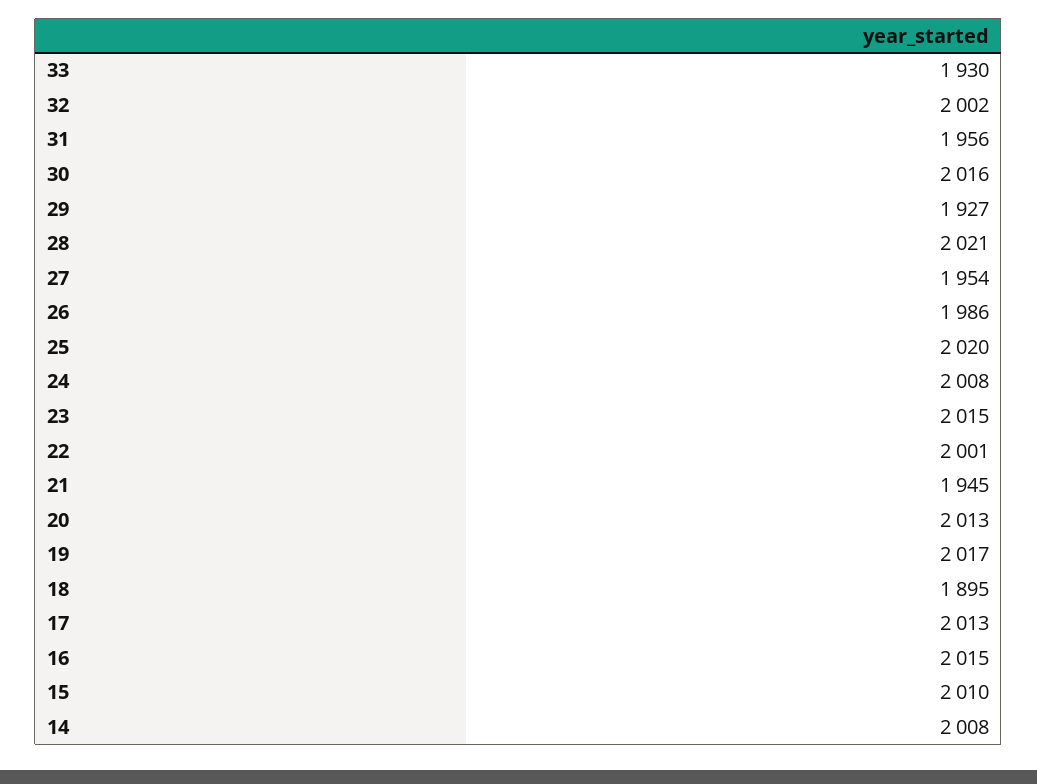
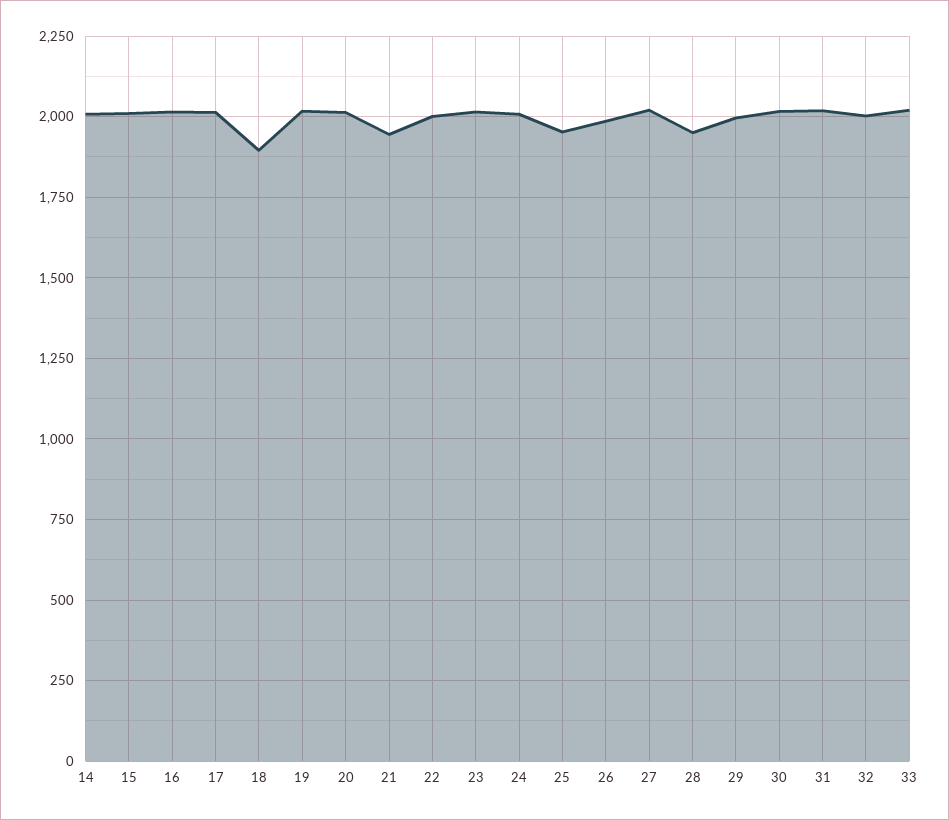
  {
-   "33": 1930,
+   "33": 2025,
    "32": 2002,
-   "31": 1956,
+   "31": 2025,
    "30": 2016,
-   "29": 1927,
+   "29": 2000,
-   "28": 2021,
+   "28": 1950,
-   "27": 1954,
+   "27": 2025,
    "26": 1986,
-   "25": 2020,
+   "25": 1950,
    "24": 2008,
    "23": 2015,
    "22": 2001,
    "21": 1945,
    "20": 2013,
    "19": 2017,
    "18": 1895,
    "17": 2013,
    "16": 2015,
    "15": 2010,
    "14": 2008
  }

